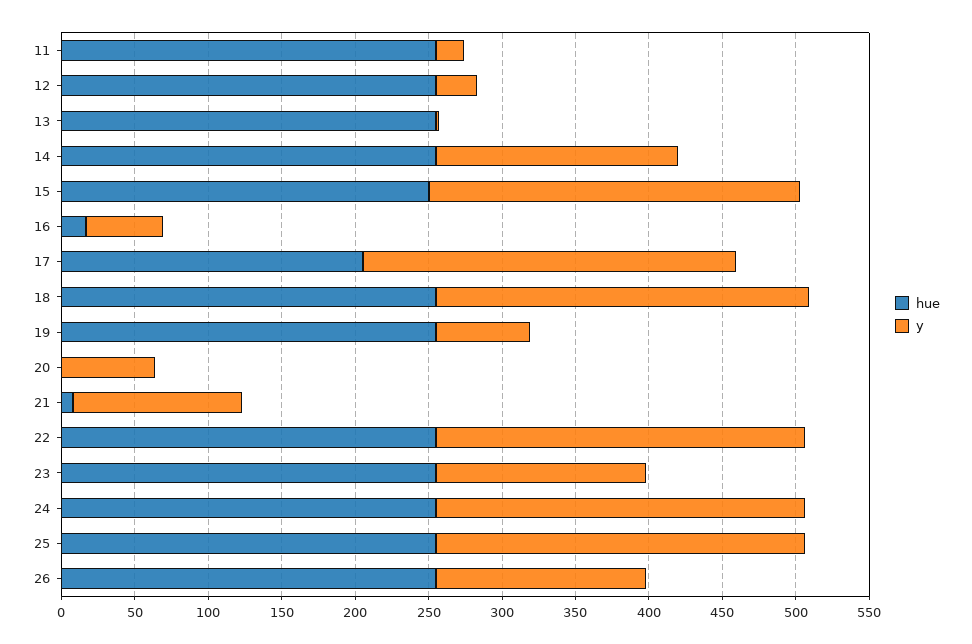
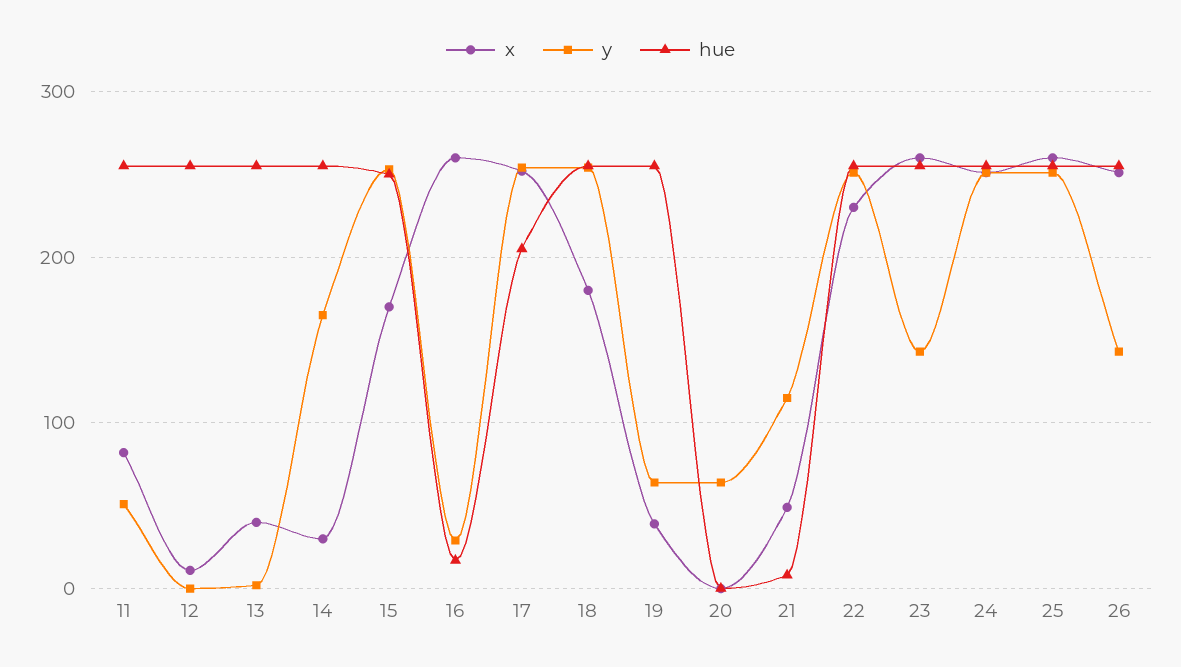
  {
    "hue": {
      "11": 260,
      "12": 260,
      "13": 260,
      "14": 260,
      "15": 250,
      "16": 20,
      "17": 210,
      "18": 260,
      "19": 260,
      "20": 0,
      "21": 10,
      "22": 260,
      "23": 260,
      "24": 260,
      "25": 260,
      "26": 260
    },
    "y": {
-     "11": 20,
+     "11": 50,
-     "12": 30,
+     "12": 0,
      "13": 0,
      "14": 170,
      "15": 250,
-     "16": 50,
+     "16": 30,
      "17": 250,
      "18": 250,
      "19": 60,
      "20": 60,
      "21": 120,
      "22": 250,
      "23": 140,
      "24": 250,
      "25": 250,
      "26": 140
-   }
+   },
+   "x": {
+     "11": 80,
+     "12": 10,
+     "13": 40,
+     "14": 30,
+     "15": 170,
+     "16": 260,
+     "17": 250,
+     "18": 180,
+     "19": 40,
+     "20": 0,
+     "21": 50,
+     "22": 230,
+     "23": 260,
+     "24": 250,
+     "25": 260,
+     "26": 250
+   }
  }

